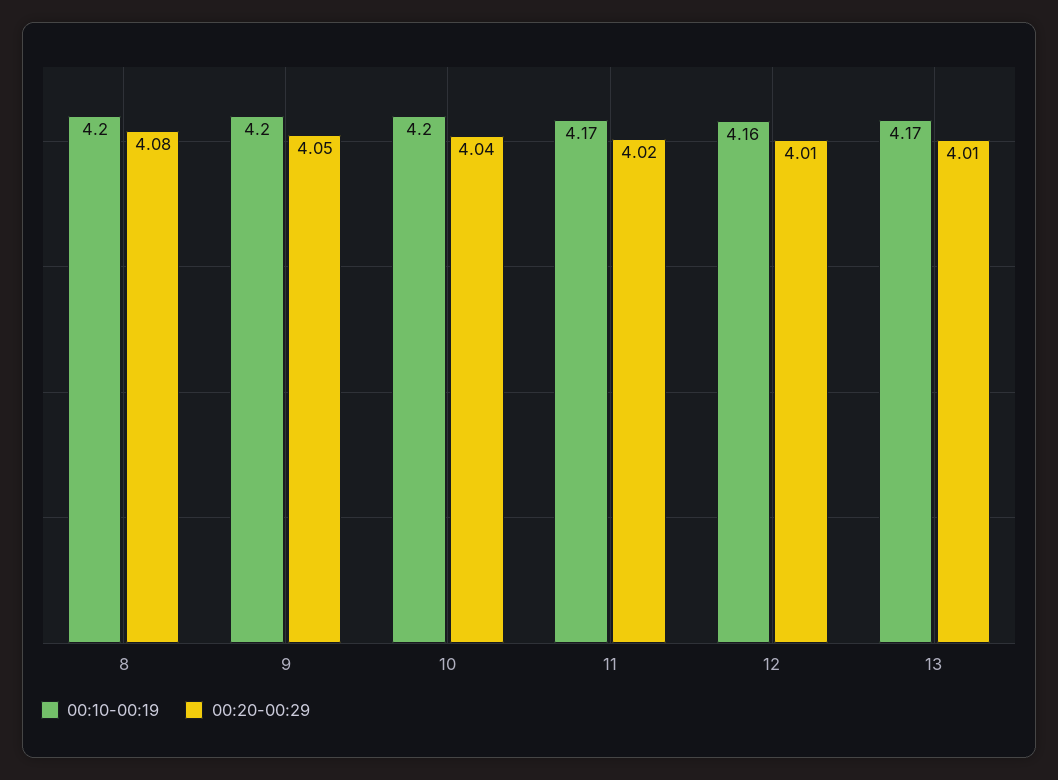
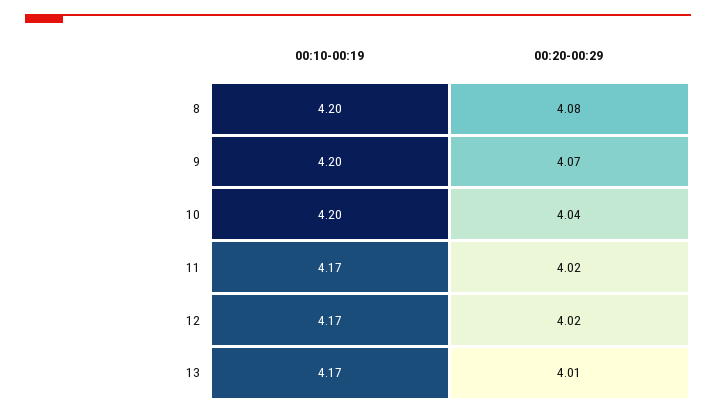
  {
    "00:10-00:19": {
      "8": 4.2,
      "9": 4.2,
      "10": 4.2,
      "11": 4.17,
-     "12": 4.16,
+     "12": 4.17,
      "13": 4.17
    },
    "00:20-00:29": {
      "8": 4.08,
-     "9": 4.05,
+     "9": 4.07,
      "10": 4.04,
      "11": 4.02,
-     "12": 4.01,
+     "12": 4.02,
      "13": 4.01
    }
  }

